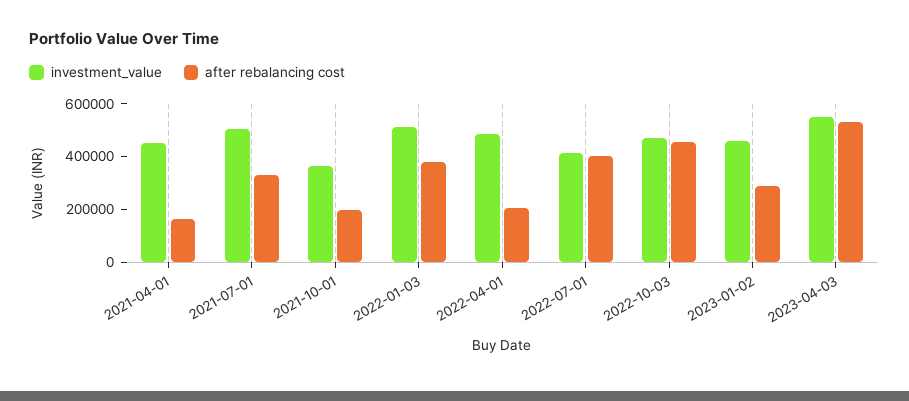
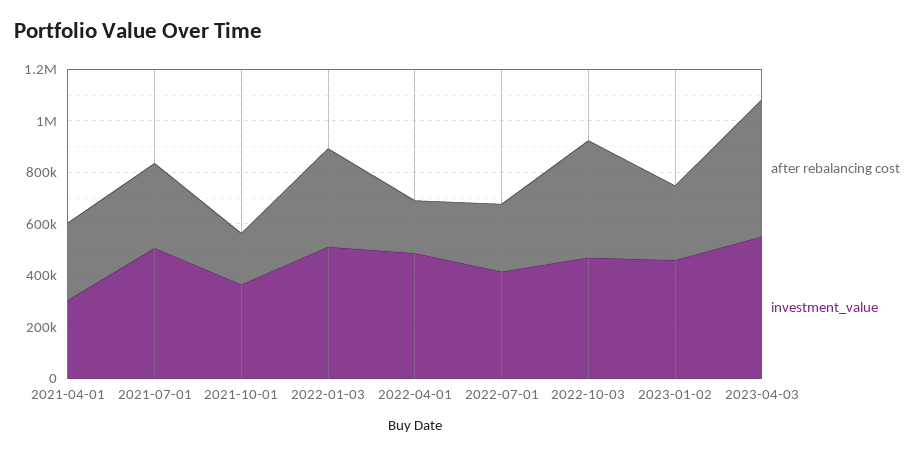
  {
    "investment_value": {
-     "2021-04-01": 450000,
+     "2021-04-01": 300000,
      "2021-07-01": 500000,
      "2021-10-01": 350000,
      "2022-01-03": 500000,
      "2022-04-01": 500000,
      "2022-07-01": 400000,
      "2022-10-03": 450000,
      "2023-01-02": 450000,
      "2023-04-03": 550000
    },
    "after rebalancing cost": {
-     "2021-04-01": 150000,
+     "2021-04-01": 300000,
      "2021-07-01": 350000,
      "2021-10-01": 200000,
      "2022-01-03": 400000,
      "2022-04-01": 200000,
-     "2022-07-01": 400000,
+     "2022-07-01": 250000,
      "2022-10-03": 450000,
      "2023-01-02": 300000,
      "2023-04-03": 550000
    }
  }

